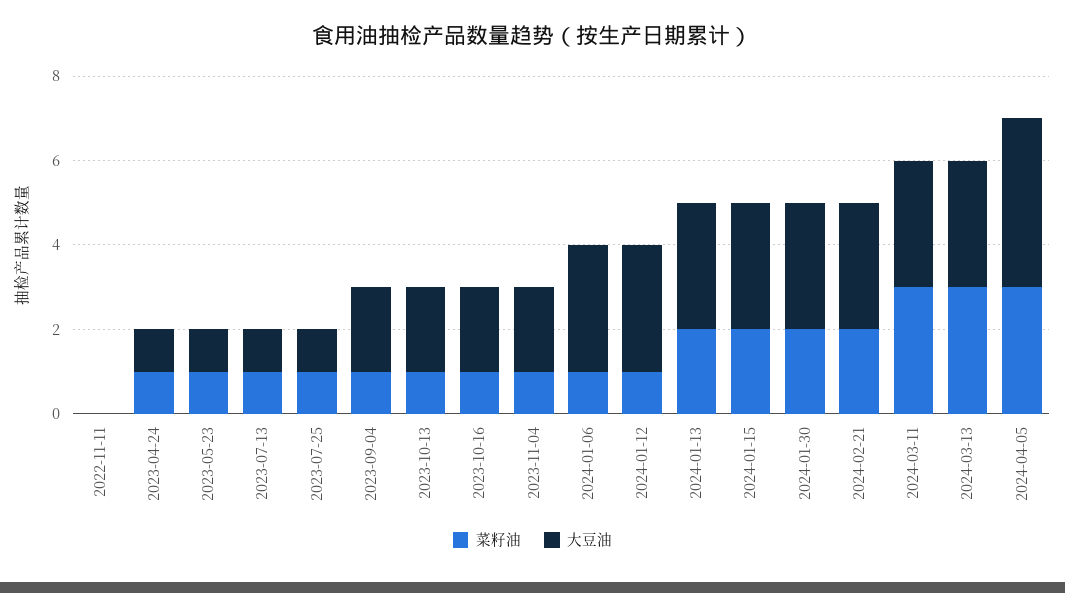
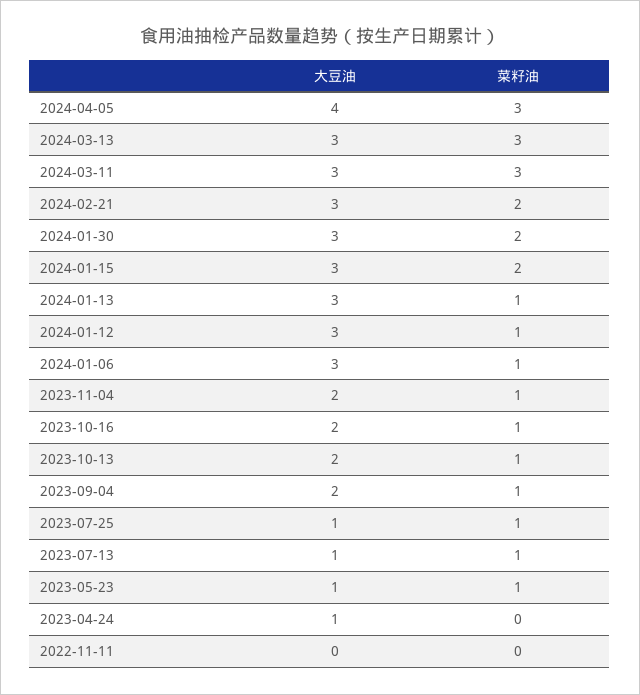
  {
    "菜籽油": {
      "2022-11-11": 0,
-     "2023-04-24": 1,
+     "2023-04-24": 0,
      "2023-05-23": 1,
      "2023-07-13": 1,
      "2023-07-25": 1,
      "2023-09-04": 1,
      "2023-10-13": 1,
      "2023-10-16": 1,
      "2023-11-04": 1,
      "2024-01-06": 1,
      "2024-01-12": 1,
-     "2024-01-13": 2,
+     "2024-01-13": 1,
      "2024-01-15": 2,
      "2024-01-30": 2,
      "2024-02-21": 2,
      "2024-03-11": 3,
      "2024-03-13": 3,
      "2024-04-05": 3
    },
    "大豆油": {
      "2022-11-11": 0,
      "2023-04-24": 1,
      "2023-05-23": 1,
      "2023-07-13": 1,
      "2023-07-25": 1,
      "2023-09-04": 2,
      "2023-10-13": 2,
      "2023-10-16": 2,
      "2023-11-04": 2,
      "2024-01-06": 3,
      "2024-01-12": 3,
      "2024-01-13": 3,
      "2024-01-15": 3,
      "2024-01-30": 3,
      "2024-02-21": 3,
      "2024-03-11": 3,
      "2024-03-13": 3,
      "2024-04-05": 4
    }
  }

